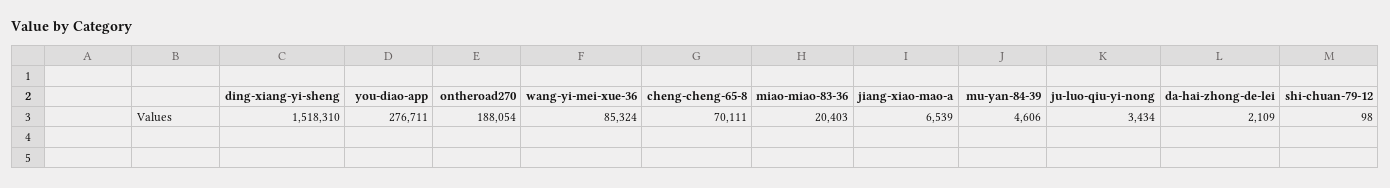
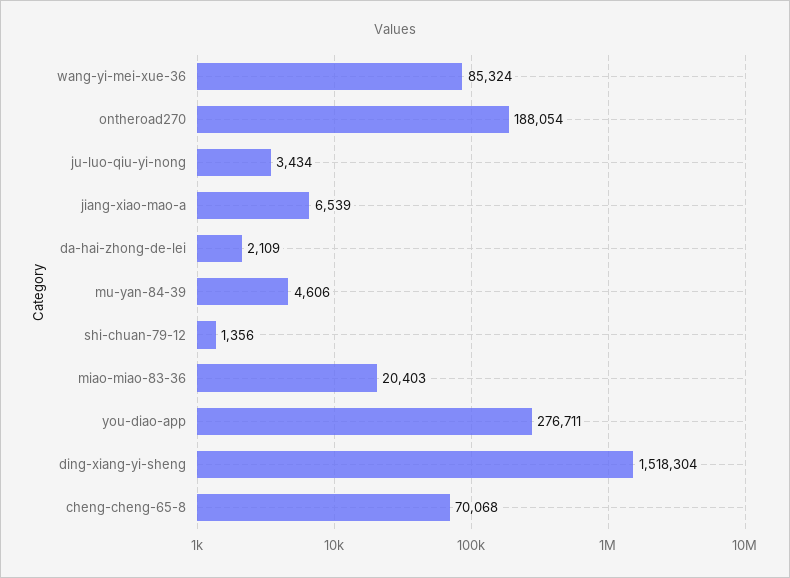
  {
-   "ding-xiang-yi-sheng": 1518310,
+   "ding-xiang-yi-sheng": 1518304,
    "you-diao-app": 276711,
    "ontheroad270": 188054,
    "wang-yi-mei-xue-36": 85324,
-   "cheng-cheng-65-8": 70111,
+   "cheng-cheng-65-8": 70068,
    "miao-miao-83-36": 20403,
    "jiang-xiao-mao-a": 6539,
    "mu-yan-84-39": 4606,
    "ju-luo-qiu-yi-nong": 3434,
    "da-hai-zhong-de-lei": 2109,
-   "shi-chuan-79-12": 98
+   "shi-chuan-79-12": 1356
  }

